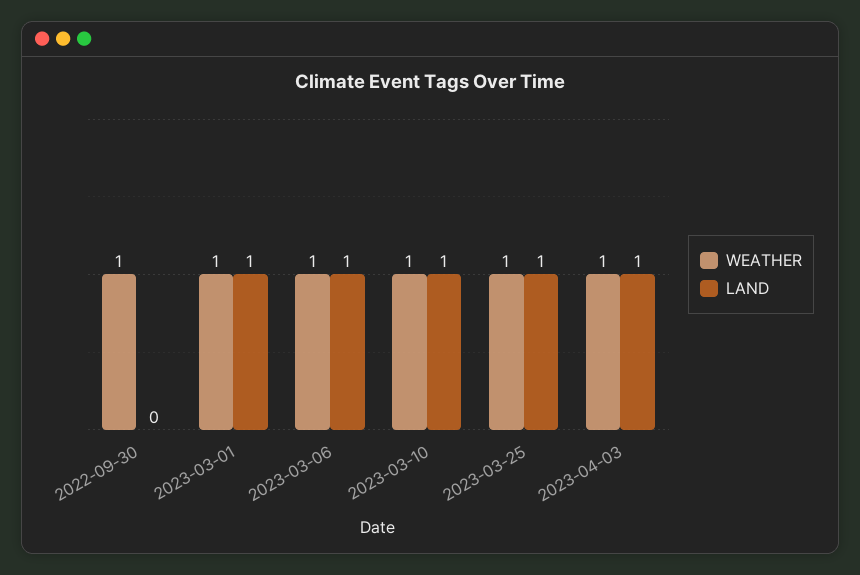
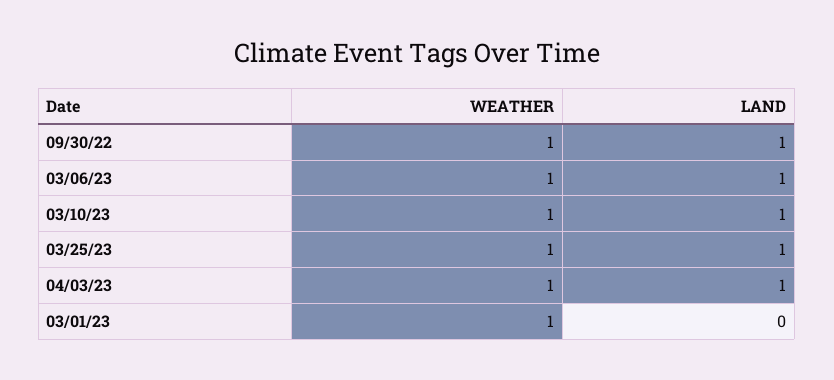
  {
    "WEATHER": {
      "2022-09-30": 1,
      "2023-03-01": 1,
      "2023-03-06": 1,
      "2023-03-10": 1,
      "2023-03-25": 1,
      "2023-04-03": 1
    },
    "LAND": {
-     "2022-09-30": 0,
+     "2022-09-30": 1,
-     "2023-03-01": 1,
+     "2023-03-01": 0,
      "2023-03-06": 1,
      "2023-03-10": 1,
      "2023-03-25": 1,
      "2023-04-03": 1
    }
  }

